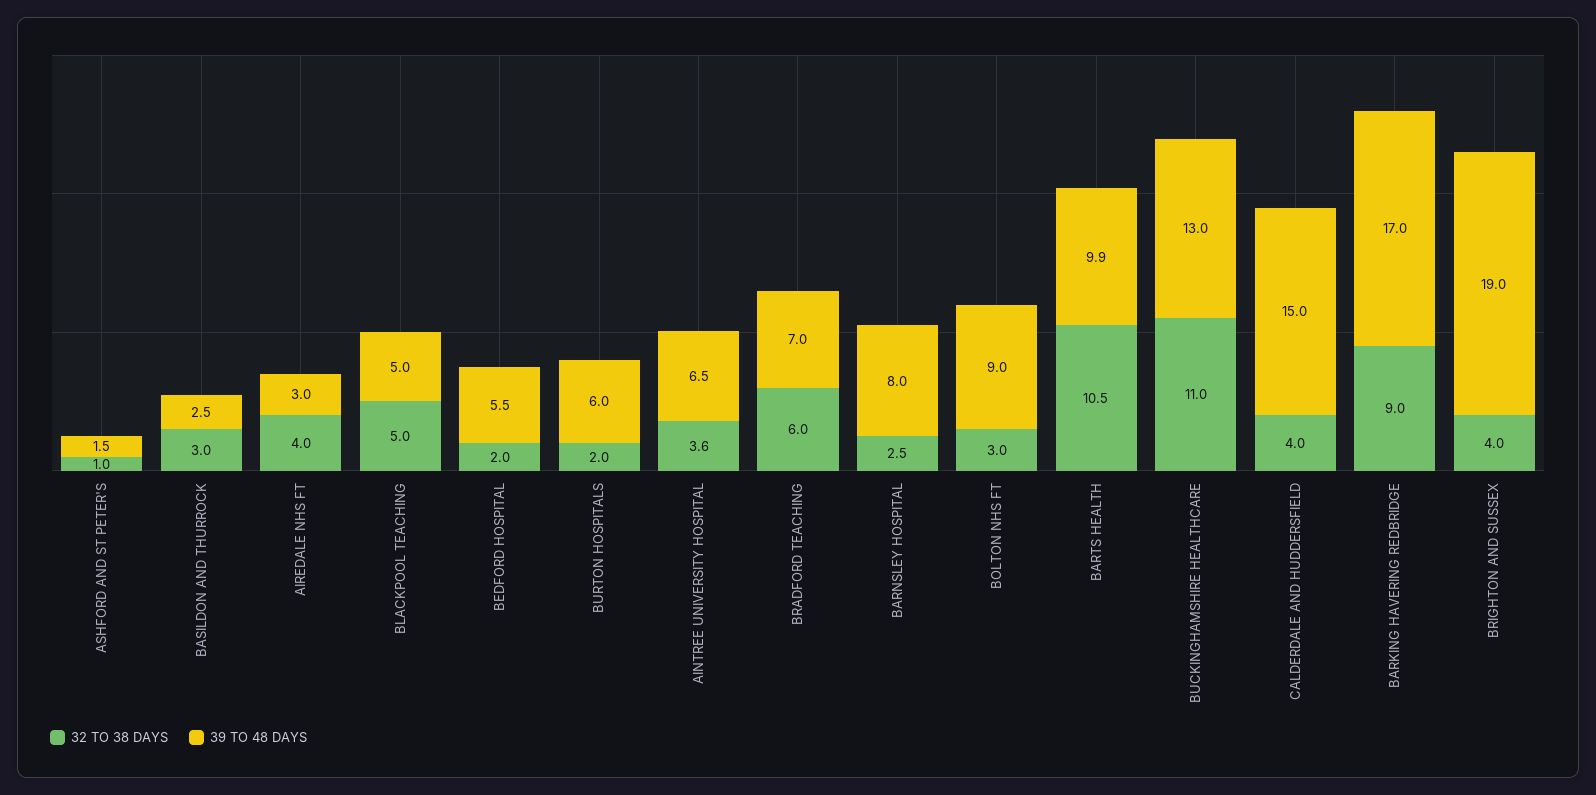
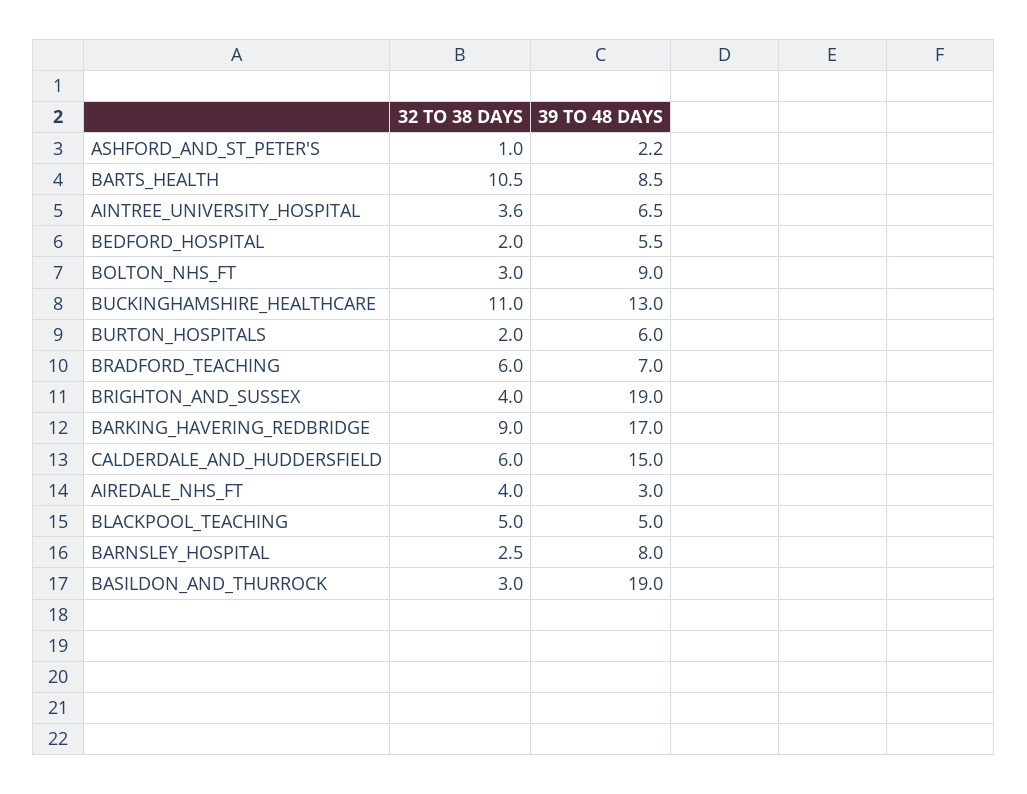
  {
    "32 TO 38 DAYS": {
      "ASHFORD AND ST PETER'S": 1,
      "BASILDON AND THURROCK": 3,
      "AIREDALE NHS FT": 4,
      "BLACKPOOL TEACHING": 5,
      "BEDFORD HOSPITAL": 2,
      "BURTON HOSPITALS": 2,
      "AINTREE UNIVERSITY HOSPITAL": 3.6,
      "BRADFORD TEACHING": 6,
      "BARNSLEY HOSPITAL": 2.5,
      "BOLTON NHS FT": 3,
      "BARTS HEALTH": 10.5,
      "BUCKINGHAMSHIRE HEALTHCARE": 11,
-     "CALDERDALE AND HUDDERSFIELD": 4,
+     "CALDERDALE AND HUDDERSFIELD": 6,
      "BARKING HAVERING REDBRIDGE": 9,
      "BRIGHTON AND SUSSEX": 4
    },
    "39 TO 48 DAYS": {
-     "ASHFORD AND ST PETER'S": 1.5,
+     "ASHFORD AND ST PETER'S": 2.2,
-     "BASILDON AND THURROCK": 2.5,
+     "BASILDON AND THURROCK": 19,
      "AIREDALE NHS FT": 3,
      "BLACKPOOL TEACHING": 5,
      "BEDFORD HOSPITAL": 5.5,
      "BURTON HOSPITALS": 6,
      "AINTREE UNIVERSITY HOSPITAL": 6.5,
      "BRADFORD TEACHING": 7,
      "BARNSLEY HOSPITAL": 8,
      "BOLTON NHS FT": 9,
-     "BARTS HEALTH": 9.9,
+     "BARTS HEALTH": 8.5,
      "BUCKINGHAMSHIRE HEALTHCARE": 13,
      "CALDERDALE AND HUDDERSFIELD": 15,
      "BARKING HAVERING REDBRIDGE": 17,
      "BRIGHTON AND SUSSEX": 19
    }
  }

